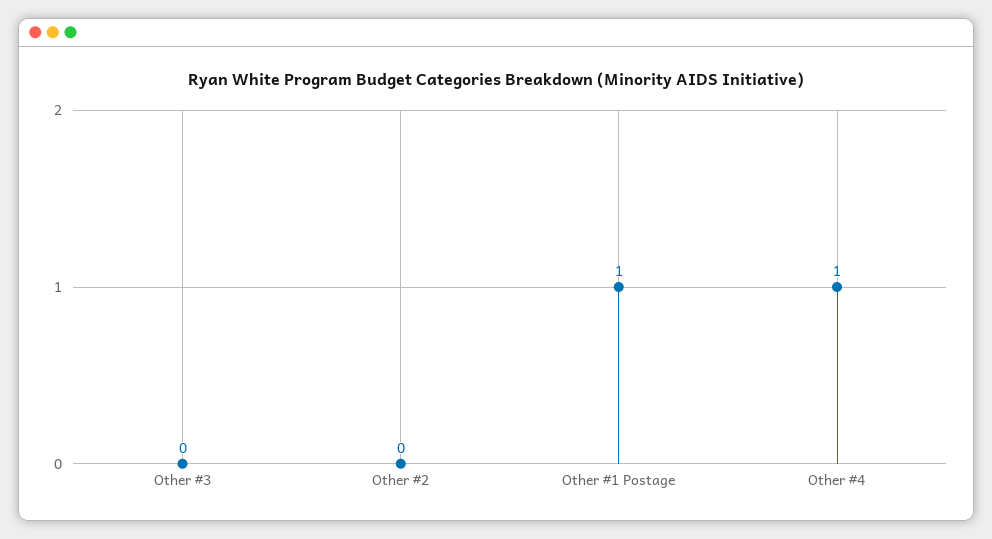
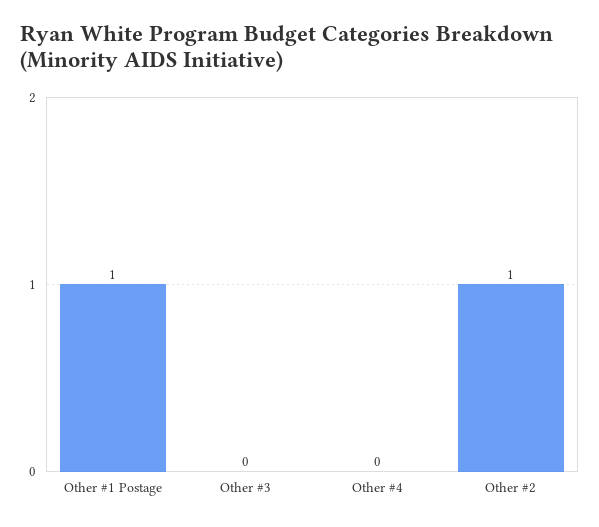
  {
    "Other #3": 0,
-   "Other #2": 0,
+   "Other #2": 1,
    "Other #1 Postage": 1,
-   "Other #4": 1
+   "Other #4": 0
  }

